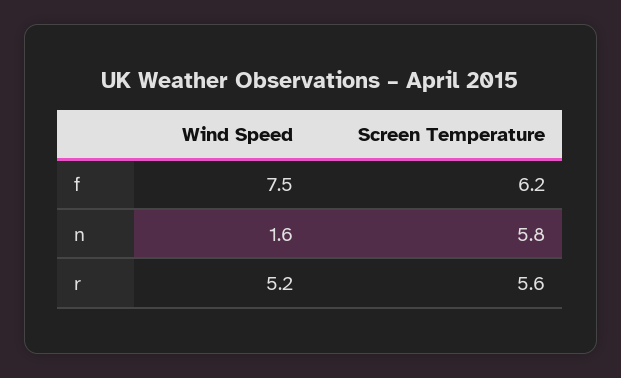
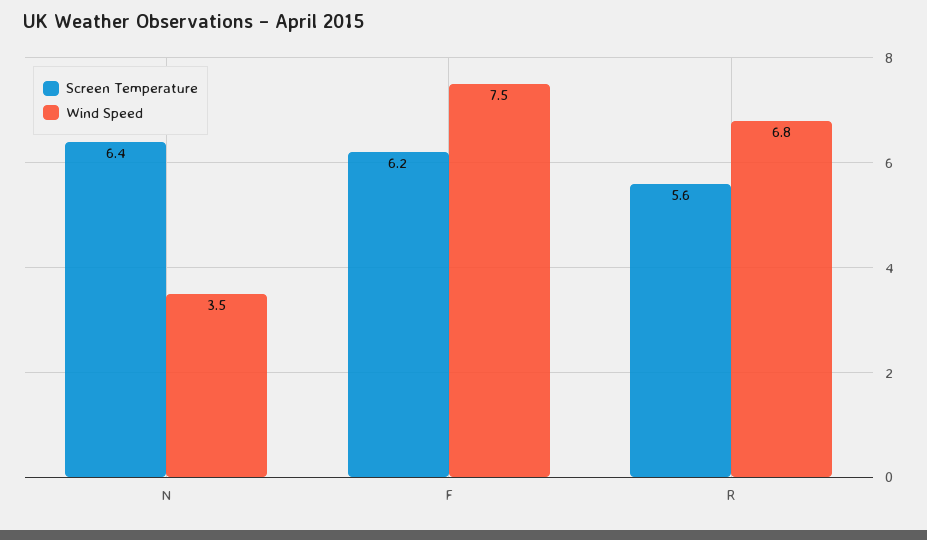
  {
    "Wind Speed": {
      "f": 7.5,
-     "n": 1.6,
+     "n": 3.5,
-     "r": 5.2
+     "r": 6.8
    },
    "Screen Temperature": {
      "f": 6.2,
-     "n": 5.8,
+     "n": 6.4,
      "r": 5.6
    }
  }

